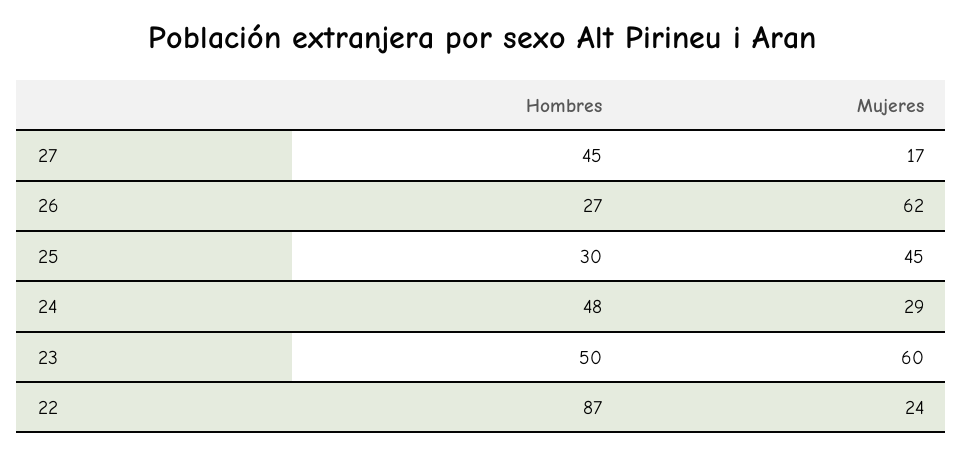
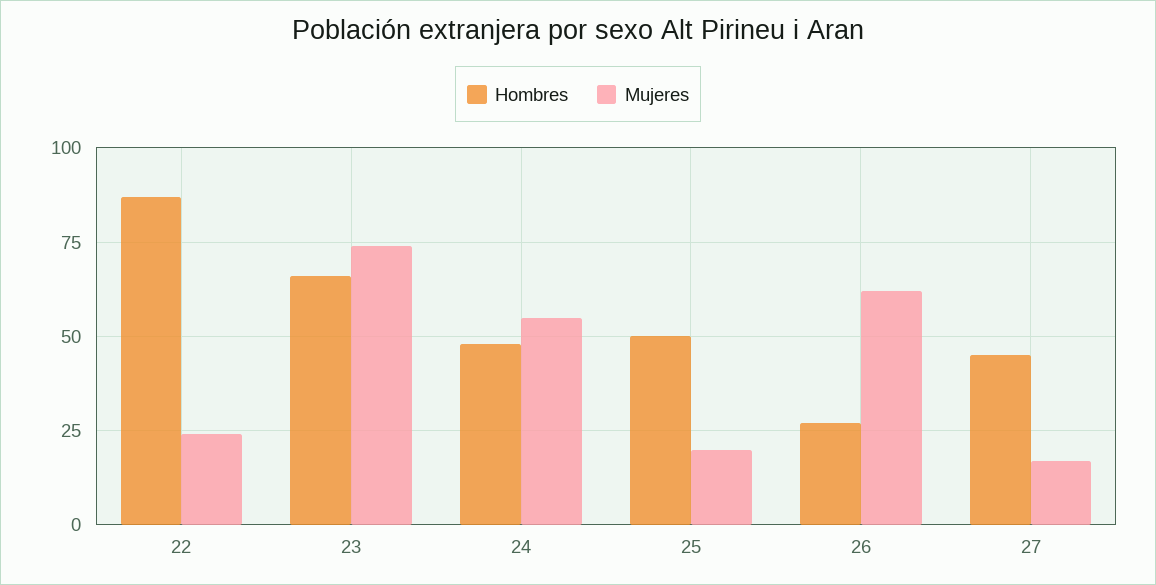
  {
    "Hombres": {
      "27": 45,
      "26": 27,
-     "25": 30,
+     "25": 50,
      "24": 48,
-     "23": 50,
+     "23": 65,
      "22": 87
    },
    "Mujeres": {
      "27": 17,
      "26": 62,
-     "25": 45,
+     "25": 20,
-     "24": 29,
+     "24": 55,
-     "23": 60,
+     "23": 75,
      "22": 24
    }
  }

